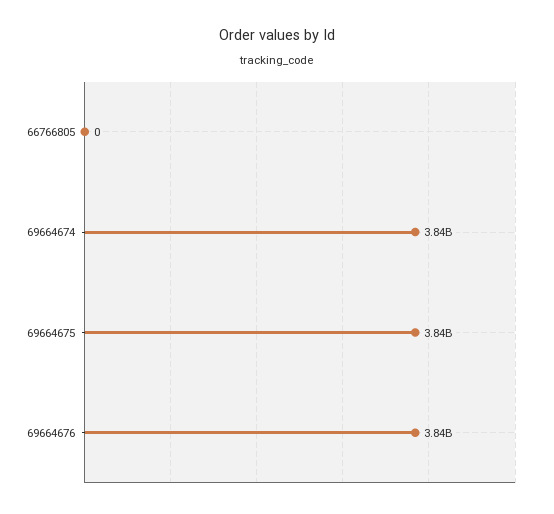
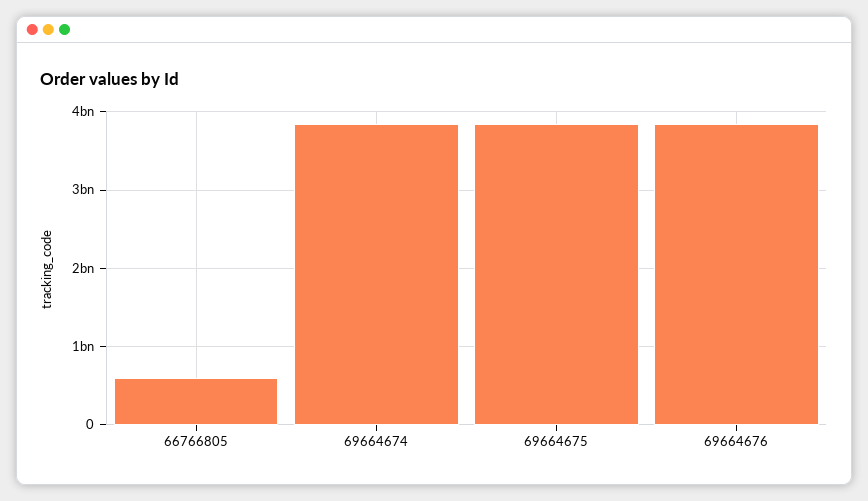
  {
-   "66766805": 0,
+   "66766805": 600000000,
    "69664674": 3840000000,
    "69664675": 3840000000,
    "69664676": 3840000000
  }

